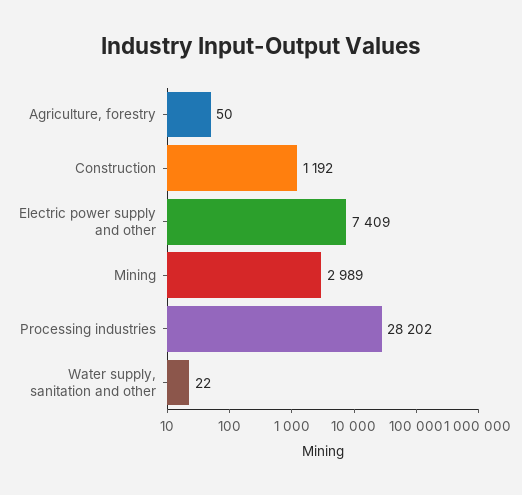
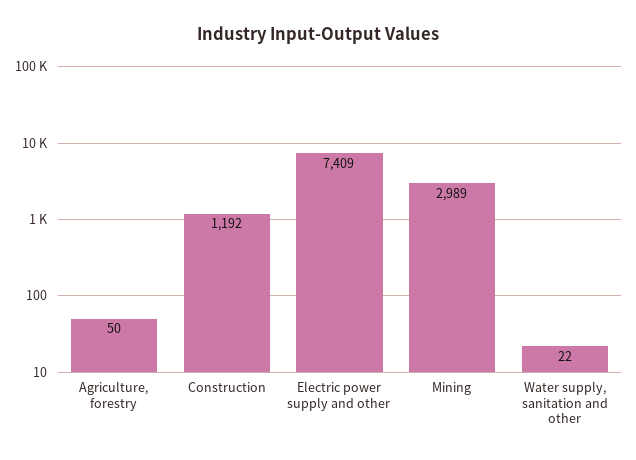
  {
    "Agriculture, forestry": 50,
    "Construction": 1192,
    "Electric power supply and other": 7409,
    "Mining": 2989,
-   "Processing industries": 28202,
    "Water supply, sanitation and other": 22
  }

